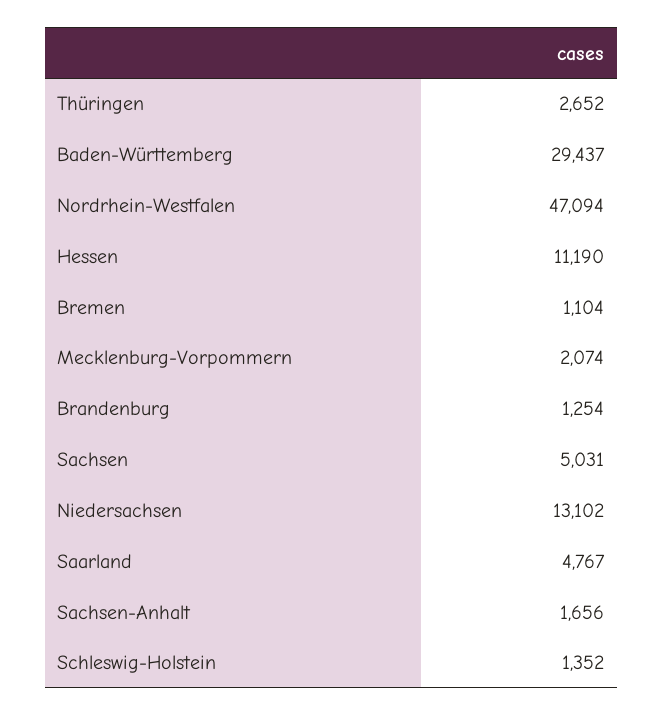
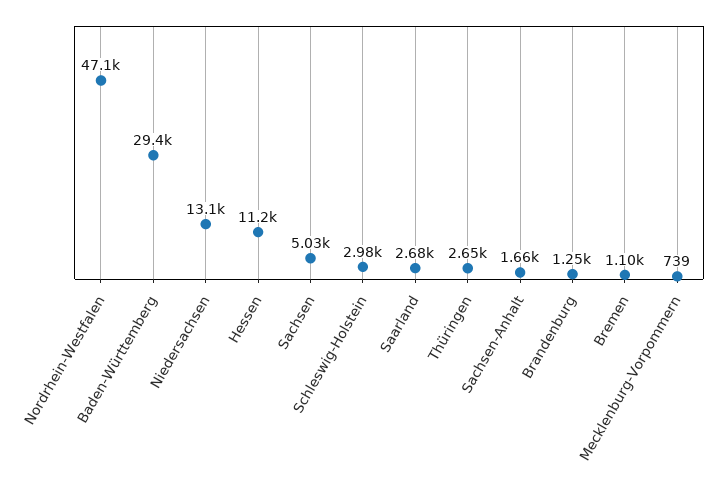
  {
    "Thüringen": 2652,
    "Baden-Württemberg": 29437,
    "Nordrhein-Westfalen": 47094,
    "Hessen": 11190,
    "Bremen": 1104,
-   "Mecklenburg-Vorpommern": 2074,
+   "Mecklenburg-Vorpommern": 739,
    "Brandenburg": 1254,
    "Sachsen": 5031,
    "Niedersachsen": 13102,
-   "Saarland": 4767,
+   "Saarland": 2680,
    "Sachsen-Anhalt": 1656,
-   "Schleswig-Holstein": 1352
+   "Schleswig-Holstein": 2980
  }

